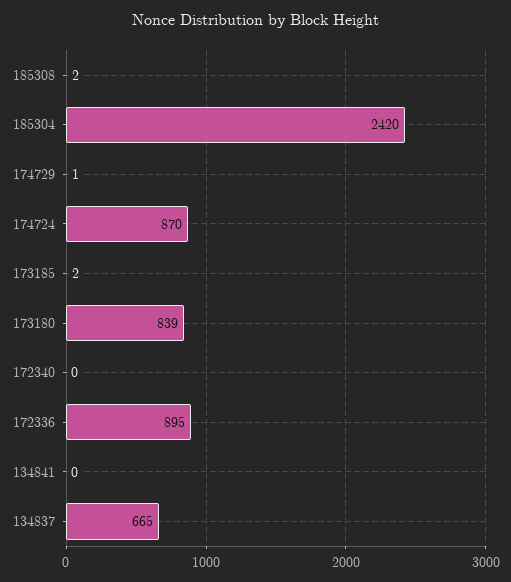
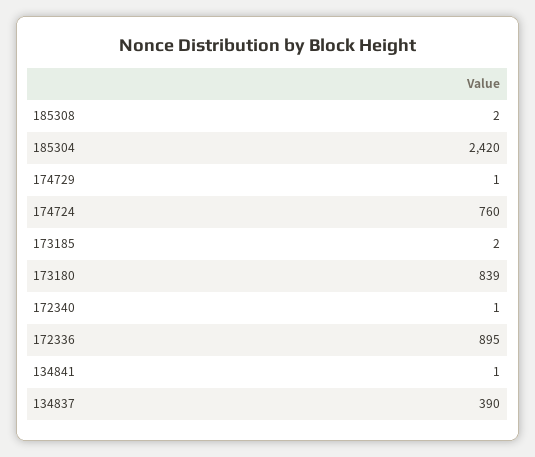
  {
    "185308": 2,
    "185304": 2420,
    "174729": 1,
-   "174724": 870,
+   "174724": 760,
    "173185": 2,
    "173180": 839,
-   "172340": 0,
+   "172340": 1,
    "172336": 895,
-   "134841": 0,
+   "134841": 1,
-   "134837": 665
+   "134837": 390
  }

